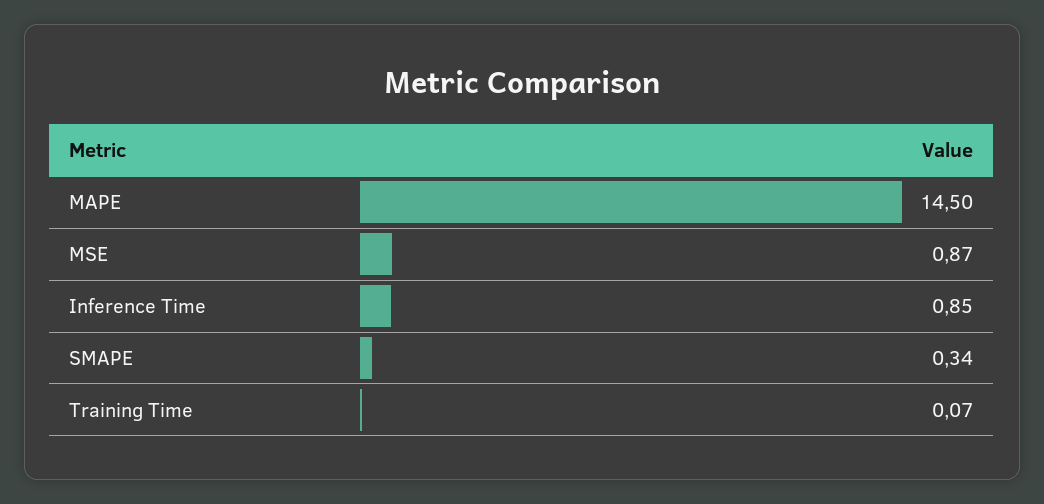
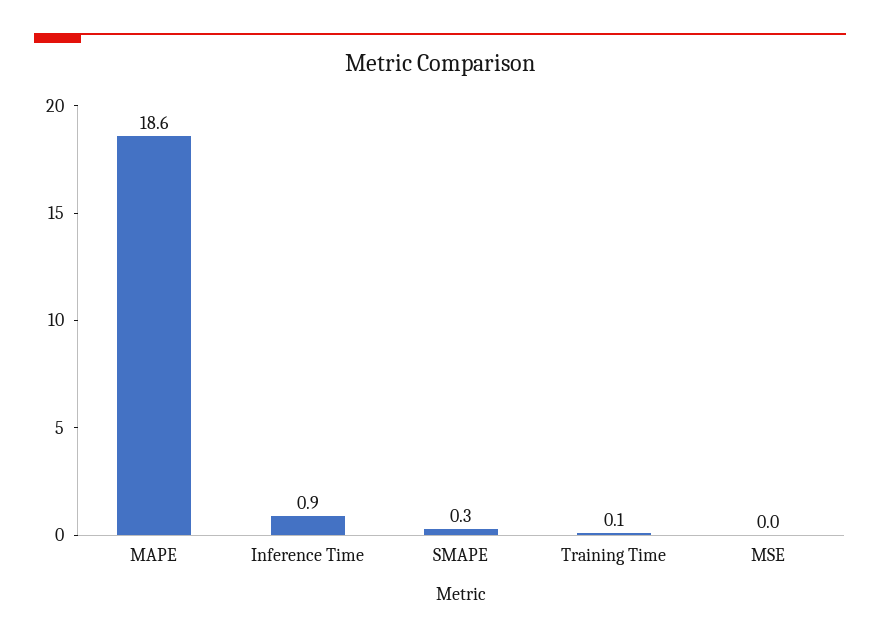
  {
-   "MAPE": 14.5,
+   "MAPE": 18.6,
-   "MSE": 0.87,
+   "MSE": 0,
    "Inference Time": 0.85,
    "SMAPE": 0.34,
    "Training Time": 0.07
  }

